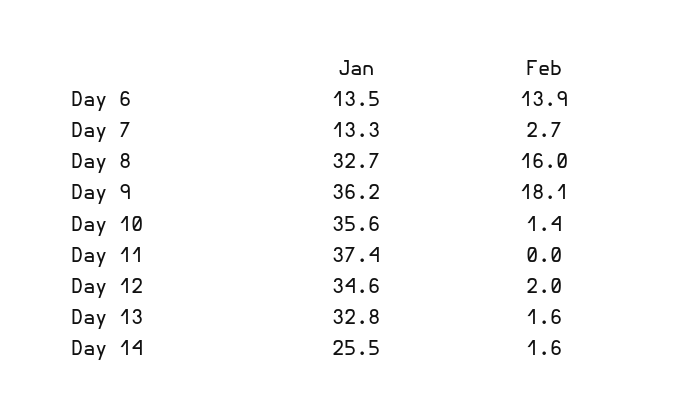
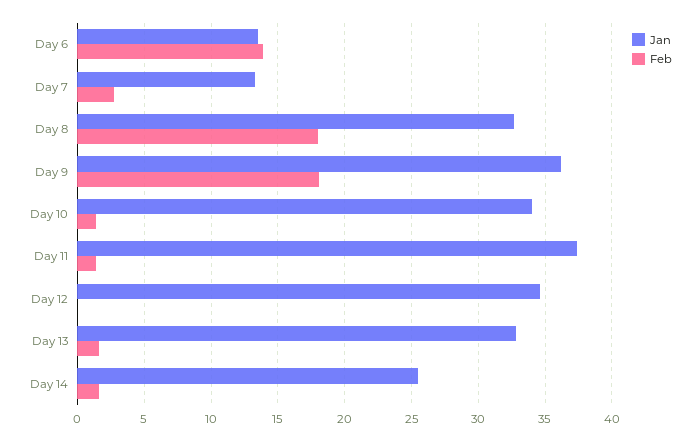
  {
    "Jan": {
      "Day 6": 13.5,
      "Day 7": 13.3,
      "Day 8": 32.7,
      "Day 9": 36.2,
-     "Day 10": 35.6,
+     "Day 10": 34,
      "Day 11": 37.4,
      "Day 12": 34.6,
      "Day 13": 32.8,
      "Day 14": 25.5
    },
    "Feb": {
      "Day 6": 13.9,
      "Day 7": 2.7,
-     "Day 8": 16,
+     "Day 8": 18,
      "Day 9": 18.1,
      "Day 10": 1.4,
-     "Day 11": 0,
+     "Day 11": 1.5,
-     "Day 12": 2,
+     "Day 12": 0,
      "Day 13": 1.6,
      "Day 14": 1.6
    }
  }

